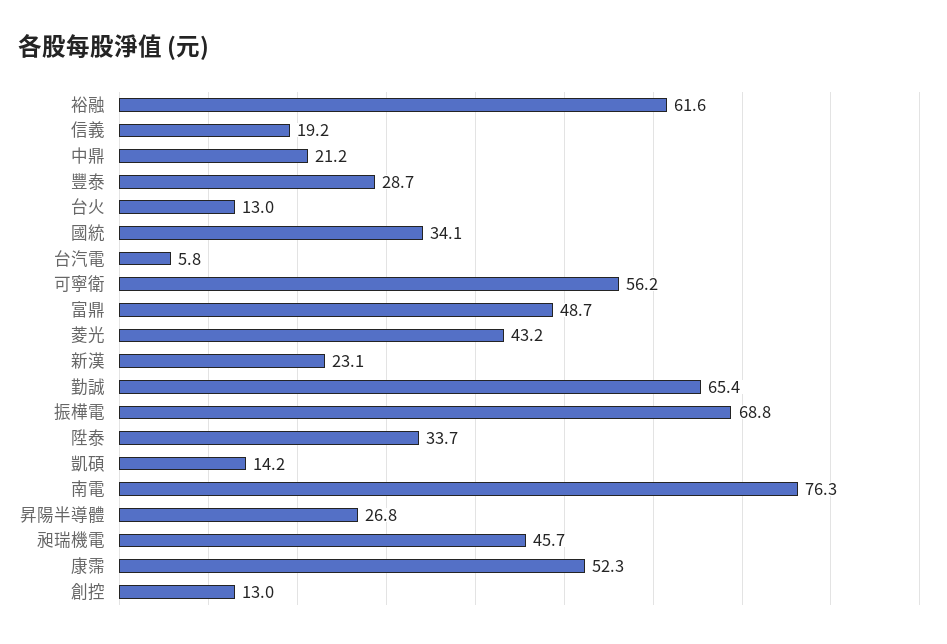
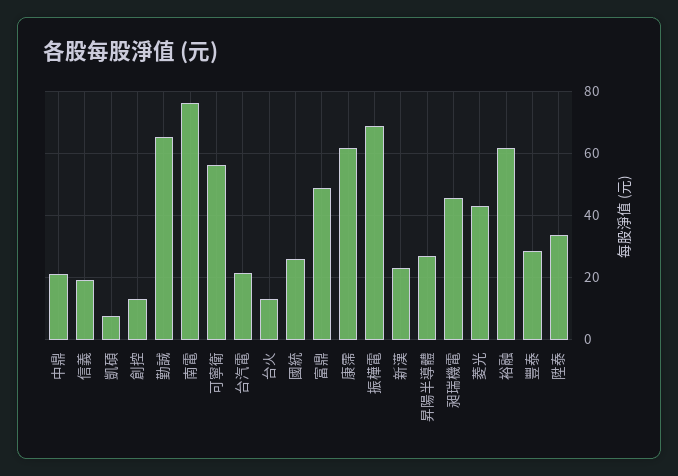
  {
    "裕融": 61.6,
    "信義": 19.2,
    "中鼎": 21.2,
    "豐泰": 28.7,
    "台火": 13,
-   "國統": 34.1,
+   "國統": 26,
-   "台汽電": 5.8,
+   "台汽電": 22,
    "可寧衛": 56.2,
    "富鼎": 48.7,
    "菱光": 43.2,
    "新漢": 23.1,
    "勤誠": 65.4,
    "振樺電": 68.8,
    "陞泰": 33.7,
-   "凱碩": 14.2,
+   "凱碩": 8,
    "南電": 76.3,
    "昇陽半導體": 26.8,
    "昶瑞機電": 45.7,
-   "康霈": 52.3,
+   "康霈": 62,
    "創控": 13
  }

